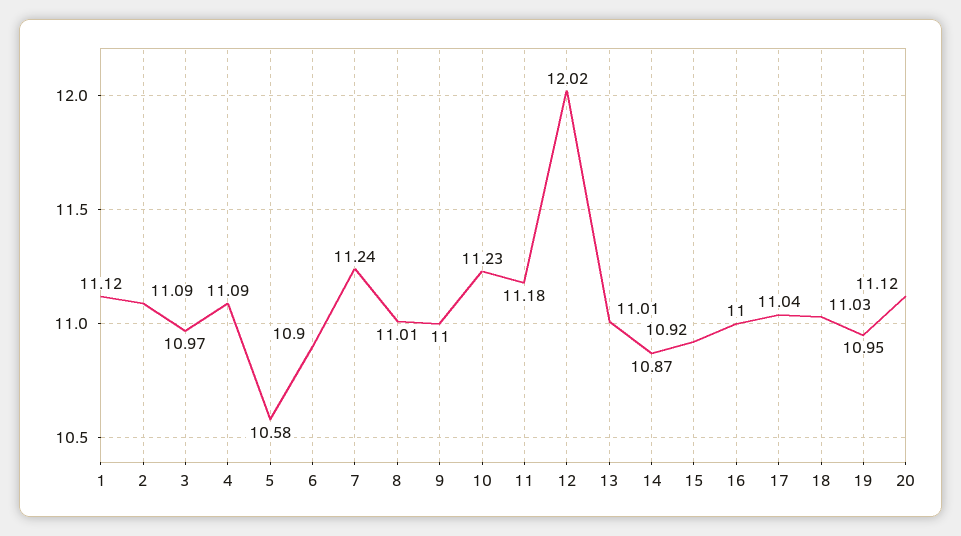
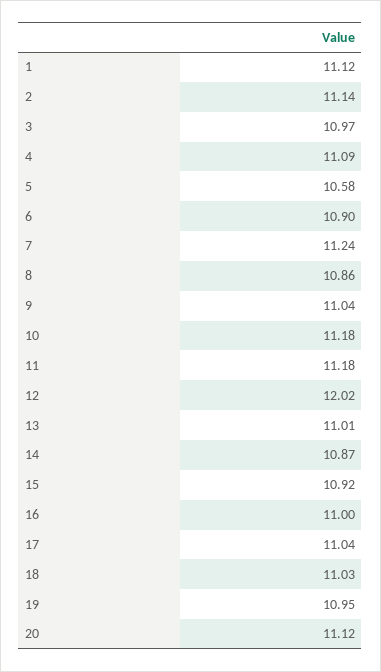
  {
    "1": 11.12,
-   "2": 11.09,
+   "2": 11.14,
    "3": 10.97,
    "4": 11.09,
    "5": 10.58,
    "6": 10.9,
    "7": 11.24,
-   "8": 11.01,
+   "8": 10.86,
-   "9": 11,
+   "9": 11.04,
-   "10": 11.23,
+   "10": 11.18,
    "11": 11.18,
    "12": 12.02,
    "13": 11.01,
    "14": 10.87,
    "15": 10.92,
    "16": 11,
    "17": 11.04,
    "18": 11.03,
    "19": 10.95,
    "20": 11.12
  }

